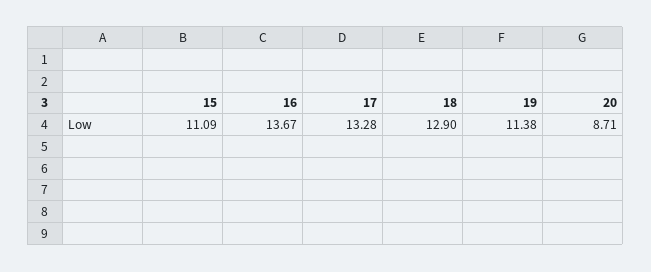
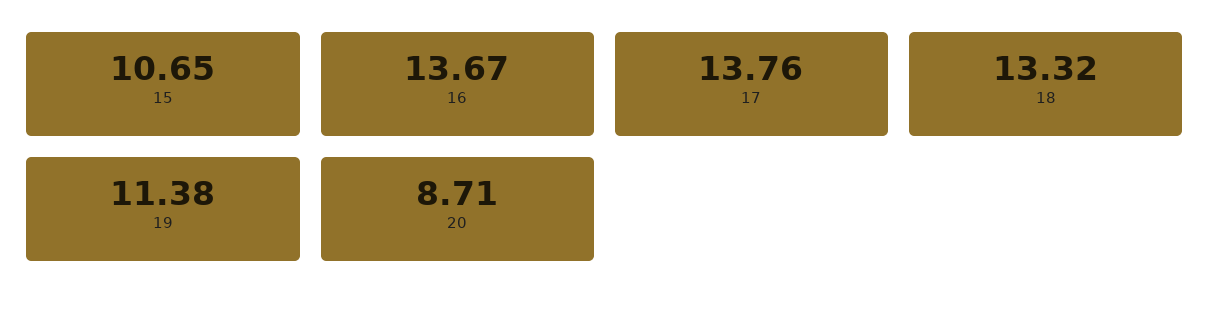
  {
-   "15": 11.09,
+   "15": 10.65,
    "16": 13.67,
-   "17": 13.28,
+   "17": 13.76,
-   "18": 12.9,
+   "18": 13.32,
    "19": 11.38,
    "20": 8.71
  }

